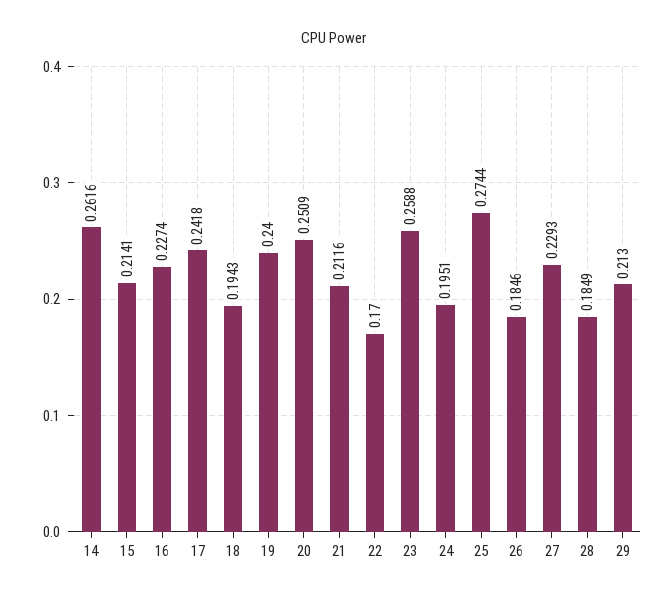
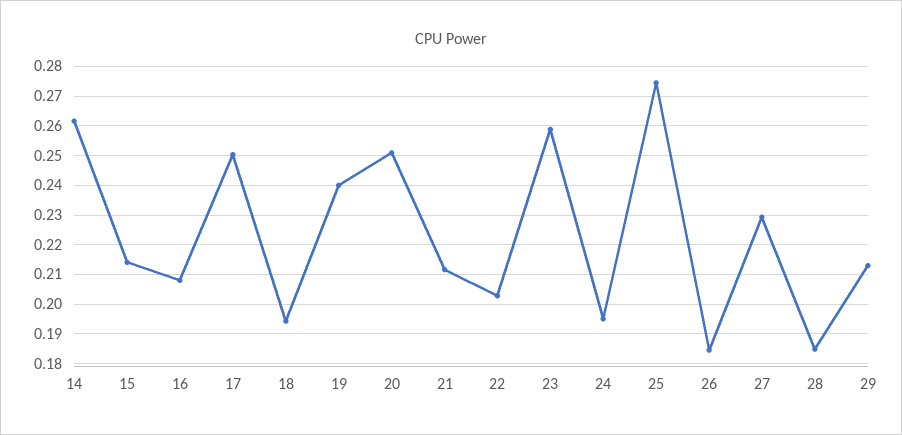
  {
    "14": 0.2616,
    "15": 0.2141,
-   "16": 0.2274,
+   "16": 0.2075,
-   "17": 0.2418,
+   "17": 0.25,
    "18": 0.1943,
    "19": 0.24,
    "20": 0.2509,
    "21": 0.2116,
-   "22": 0.17,
+   "22": 0.2025,
    "23": 0.2588,
    "24": 0.1951,
    "25": 0.2744,
    "26": 0.1846,
    "27": 0.2293,
    "28": 0.1849,
    "29": 0.213
  }

